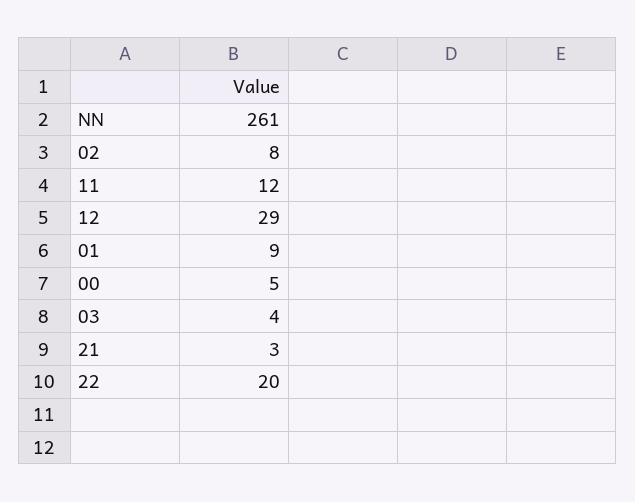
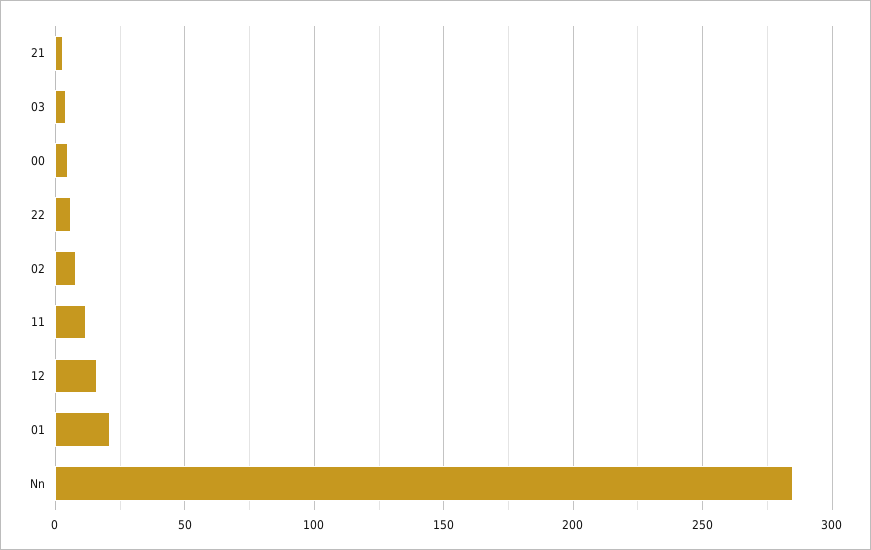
  {
-   "NN": 261,
+   "NN": 285,
    "02": 8,
    "11": 12,
-   "12": 29,
+   "12": 15,
-   "01": 9,
+   "01": 20,
    "00": 5,
    "03": 4,
    "21": 3,
-   "22": 20
+   "22": 5
  }

